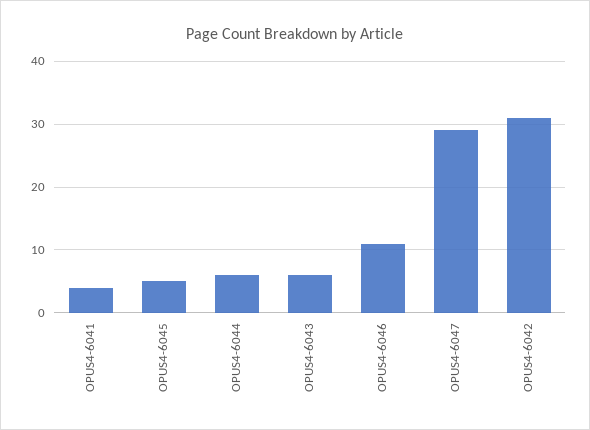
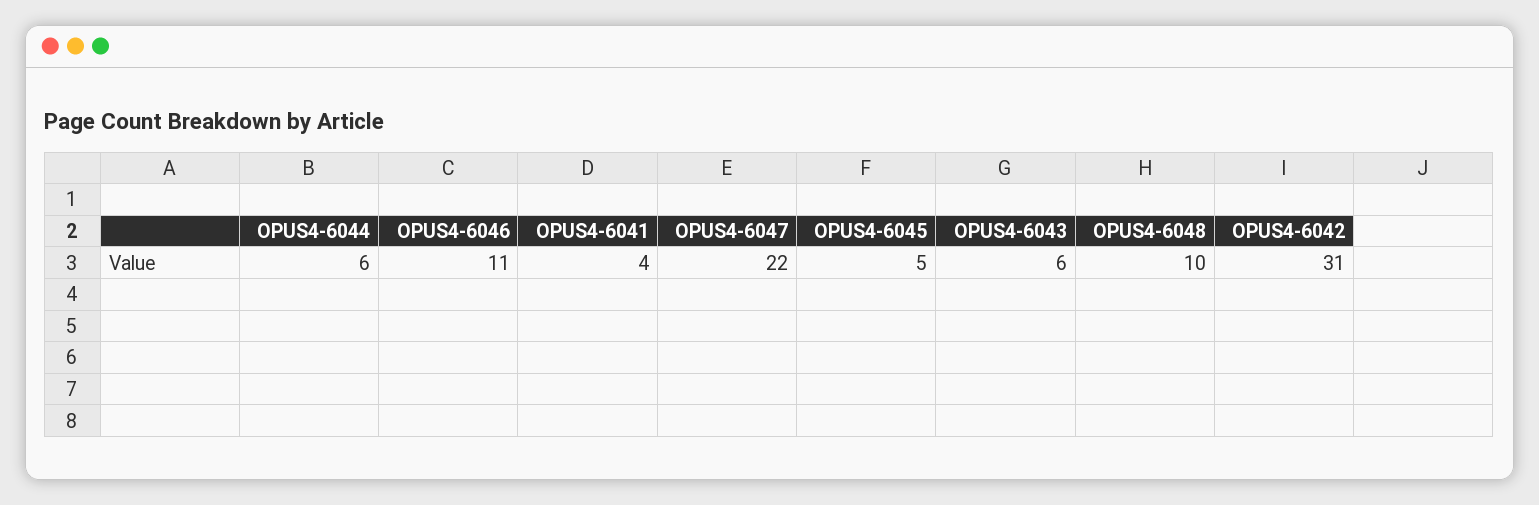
  {
    "OPUS4-6041": 4,
    "OPUS4-6045": 5,
    "OPUS4-6044": 6,
    "OPUS4-6043": 6,
    "OPUS4-6046": 11,
-   "OPUS4-6047": 29,
+   "OPUS4-6047": 22,
-   "OPUS4-6042": 31
+   "OPUS4-6042": 31,
+   "OPUS4-6048": 10
  }

